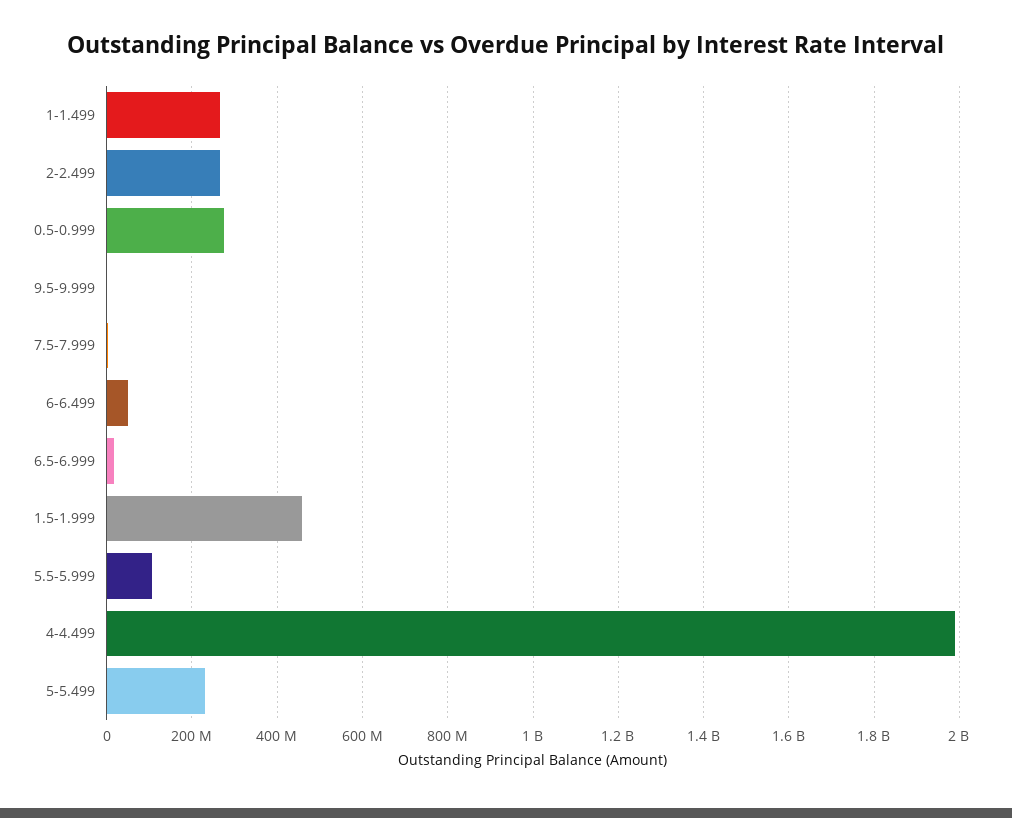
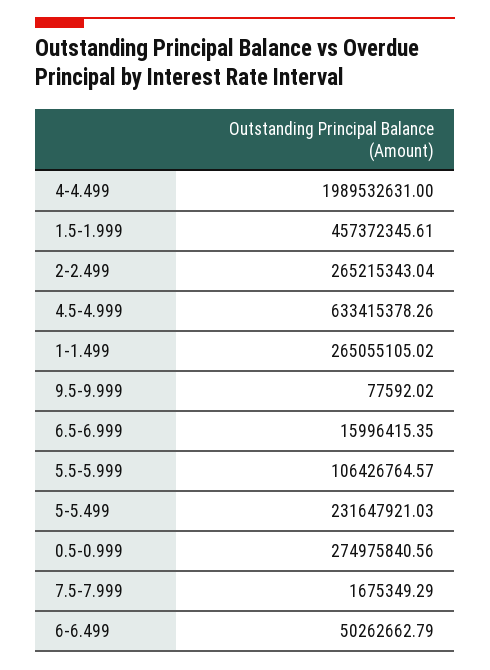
  {
    "1-1.499": 265055105.02,
    "2-2.499": 265215343.04,
    "0.5-0.999": 274975840.56,
    "9.5-9.999": 77592.02,
    "7.5-7.999": 1675349.29,
    "6-6.499": 50262662.79,
    "6.5-6.999": 15996415.35,
    "1.5-1.999": 457372345.61,
    "5.5-5.999": 106426764.57,
    "4-4.499": 1989532631,
-   "5-5.499": 231647921.03
+   "5-5.499": 231647921.03,
+   "4.5-4.999": 633415378.26
  }

